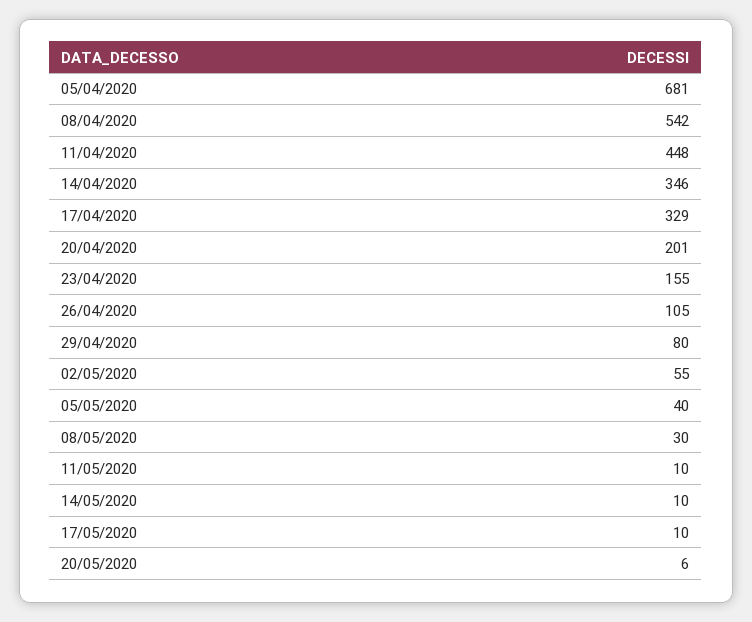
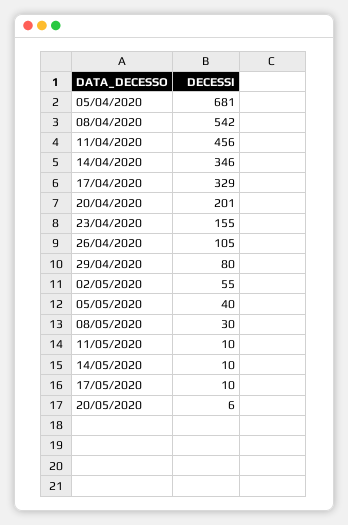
  {
    "05/04/2020": 681,
    "08/04/2020": 542,
-   "11/04/2020": 448,
+   "11/04/2020": 456,
    "14/04/2020": 346,
    "17/04/2020": 329,
    "20/04/2020": 201,
    "23/04/2020": 155,
    "26/04/2020": 105,
    "29/04/2020": 80,
    "02/05/2020": 55,
    "05/05/2020": 40,
    "08/05/2020": 30,
    "11/05/2020": 10,
    "14/05/2020": 10,
    "17/05/2020": 10,
    "20/05/2020": 6
  }

